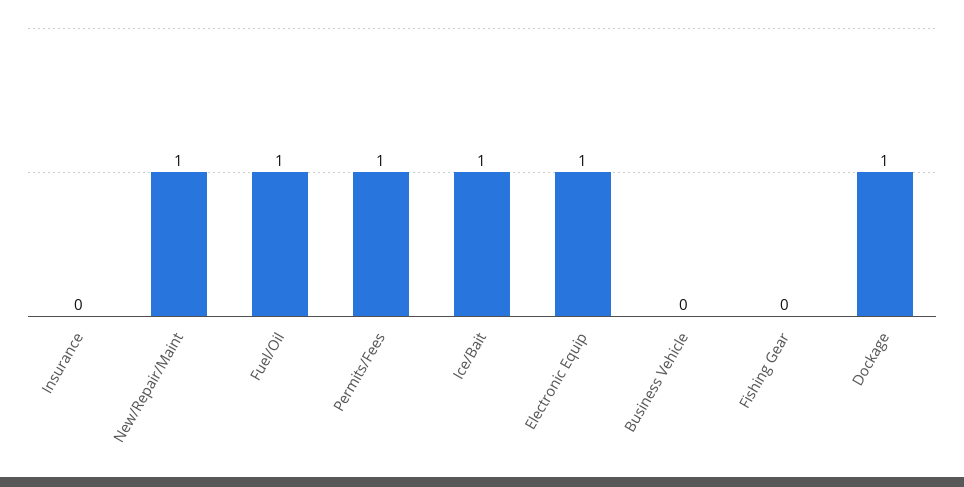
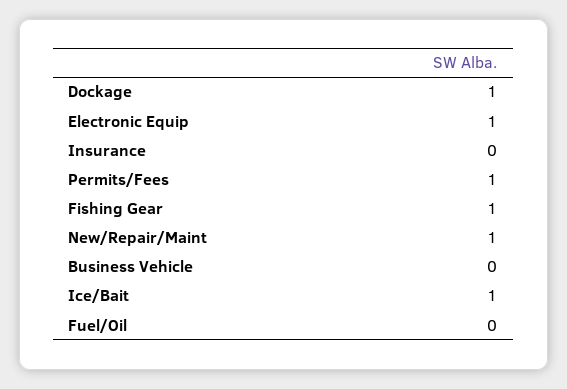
  {
    "Insurance": 0,
    "New/Repair/Maint": 1,
-   "Fuel/Oil": 1,
+   "Fuel/Oil": 0,
    "Permits/Fees": 1,
    "Ice/Bait": 1,
    "Electronic Equip": 1,
    "Business Vehicle": 0,
-   "Fishing Gear": 0,
+   "Fishing Gear": 1,
    "Dockage": 1
  }

